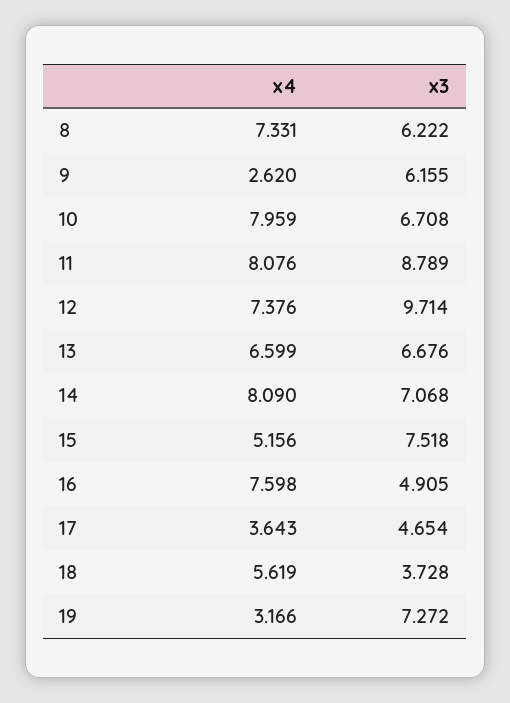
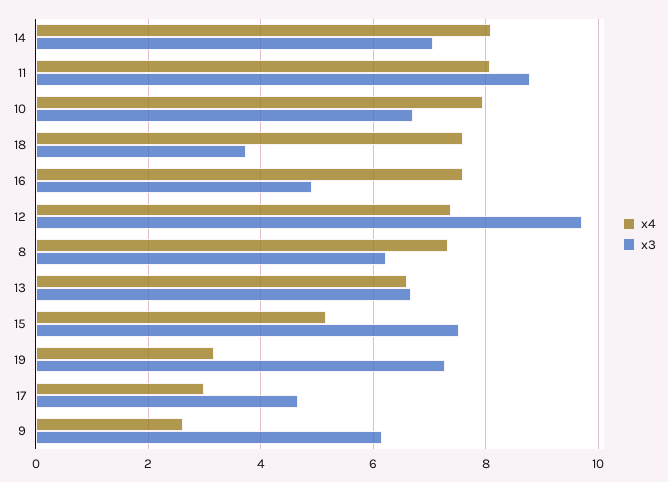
  {
    "x4": {
      "8": 7.331,
      "9": 2.62,
      "10": 7.959,
      "11": 8.076,
      "12": 7.376,
      "13": 6.599,
      "14": 8.09,
      "15": 5.156,
      "16": 7.598,
-     "17": 3.643,
+     "17": 3,
-     "18": 5.619,
+     "18": 7.6,
      "19": 3.166
    },
    "x3": {
      "8": 6.222,
      "9": 6.155,
      "10": 6.708,
      "11": 8.789,
      "12": 9.714,
      "13": 6.676,
      "14": 7.068,
      "15": 7.518,
      "16": 4.905,
      "17": 4.654,
      "18": 3.728,
      "19": 7.272
    }
  }

